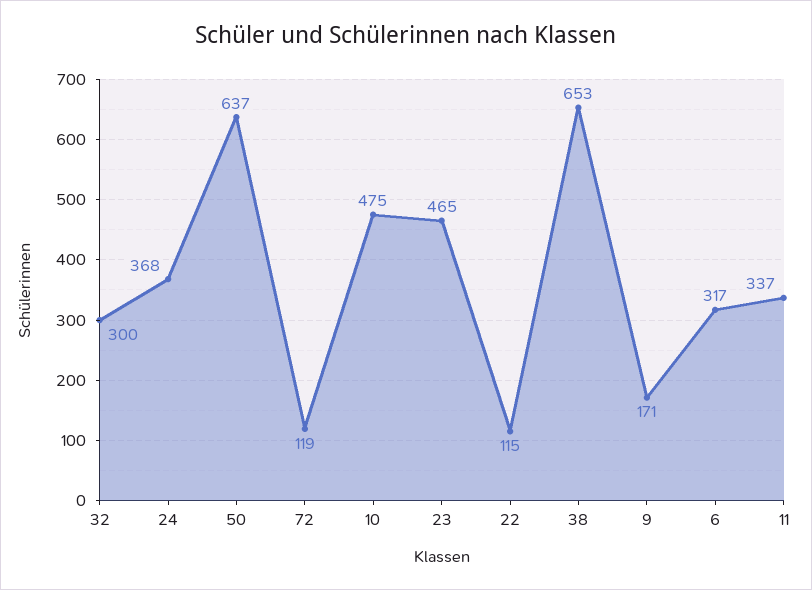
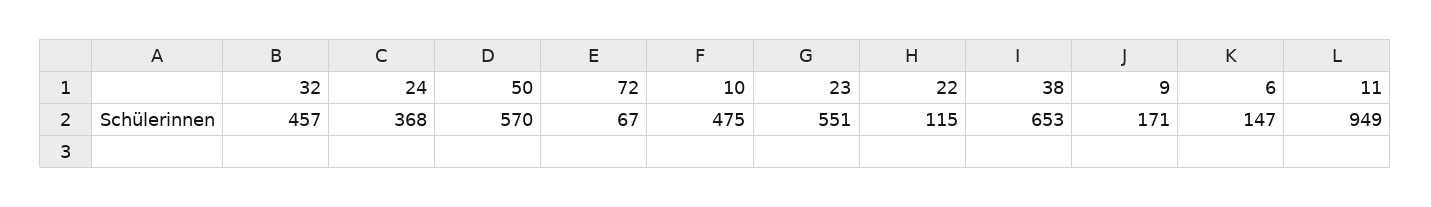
  {
-   "32": 300,
+   "32": 457,
    "24": 368,
-   "50": 637,
+   "50": 570,
-   "72": 119,
+   "72": 67,
    "10": 475,
-   "23": 465,
+   "23": 551,
    "22": 115,
    "38": 653,
    "9": 171,
-   "6": 317,
+   "6": 147,
-   "11": 337
+   "11": 949
  }

